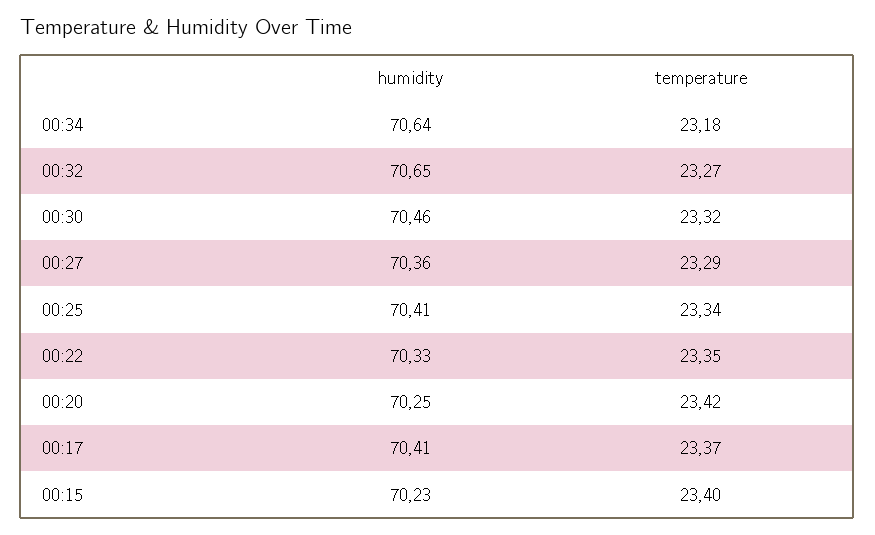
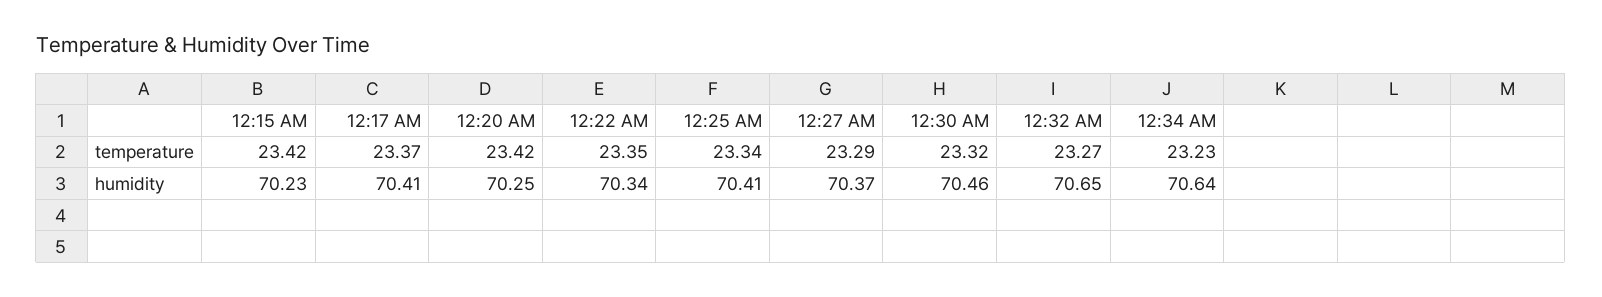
  {
    "humidity": {
      "00:34": 70.64,
      "00:32": 70.65,
      "00:30": 70.46,
-     "00:27": 70.36,
+     "00:27": 70.37,
      "00:25": 70.41,
-     "00:22": 70.33,
+     "00:22": 70.34,
      "00:20": 70.25,
      "00:17": 70.41,
      "00:15": 70.23
    },
    "temperature": {
-     "00:34": 23.18,
+     "00:34": 23.23,
      "00:32": 23.27,
      "00:30": 23.32,
      "00:27": 23.29,
      "00:25": 23.34,
      "00:22": 23.35,
      "00:20": 23.42,
      "00:17": 23.37,
-     "00:15": 23.4
+     "00:15": 23.42
    }
  }

